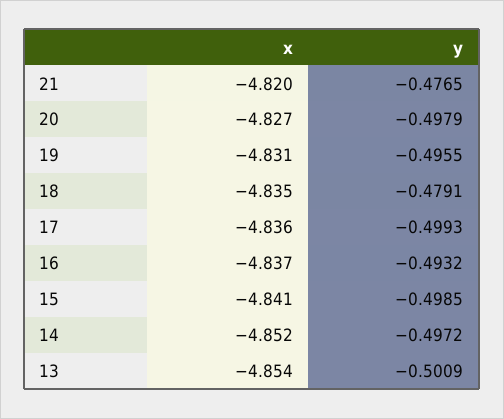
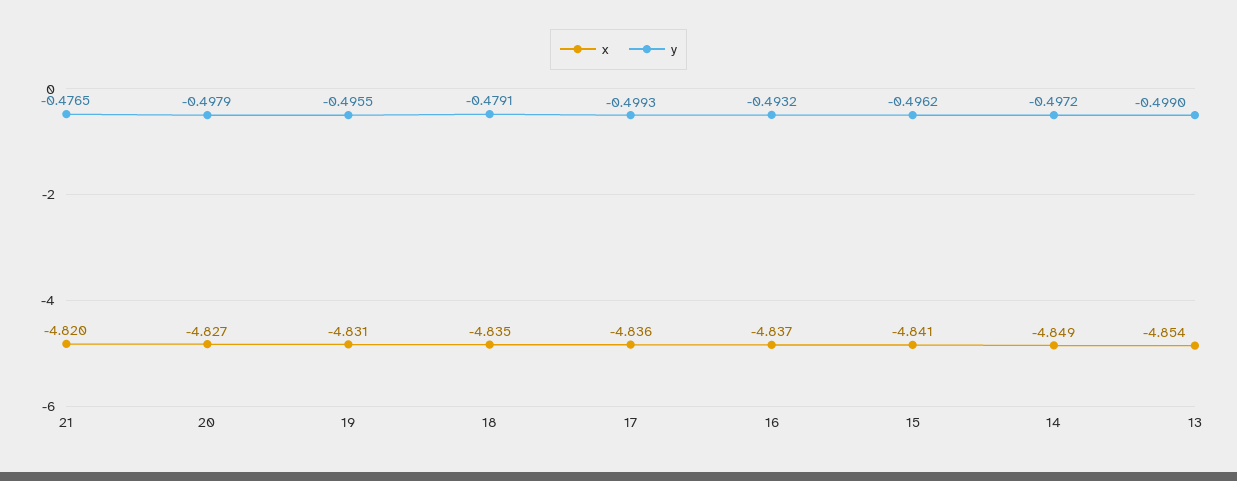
  {
    "x": {
      "21": -4.82,
      "20": -4.827,
      "19": -4.831,
      "18": -4.835,
      "17": -4.836,
      "16": -4.837,
      "15": -4.841,
-     "14": -4.852,
+     "14": -4.849,
      "13": -4.854
    },
    "y": {
      "21": -0.4765,
      "20": -0.4979,
      "19": -0.4955,
      "18": -0.4791,
      "17": -0.4993,
      "16": -0.4932,
-     "15": -0.4985,
+     "15": -0.4962,
      "14": -0.4972,
-     "13": -0.5009
+     "13": -0.499
    }
  }

